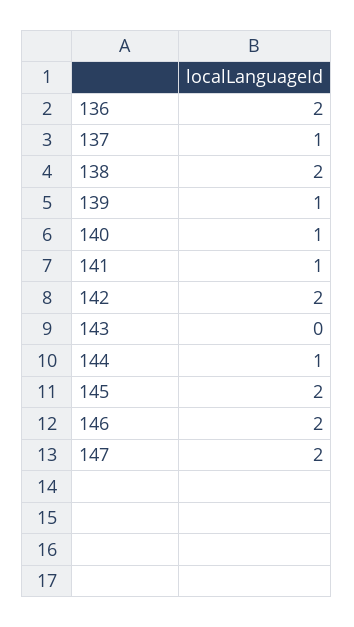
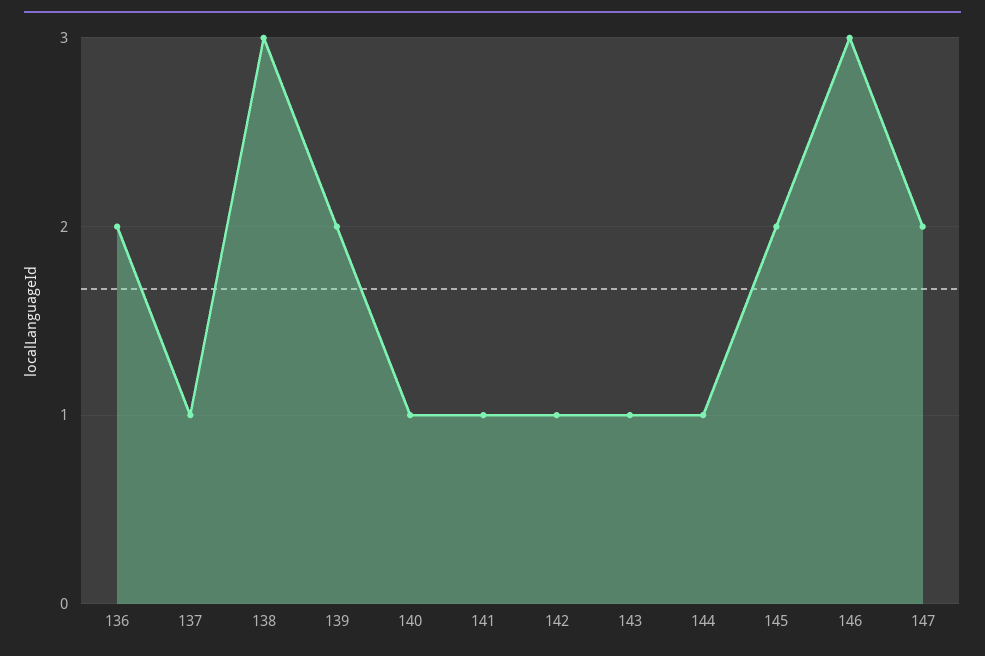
  {
    "136": 2,
    "137": 1,
-   "138": 2,
+   "138": 3,
-   "139": 1,
+   "139": 2,
    "140": 1,
    "141": 1,
-   "142": 2,
+   "142": 1,
-   "143": 0,
+   "143": 1,
    "144": 1,
    "145": 2,
-   "146": 2,
+   "146": 3,
    "147": 2
  }

